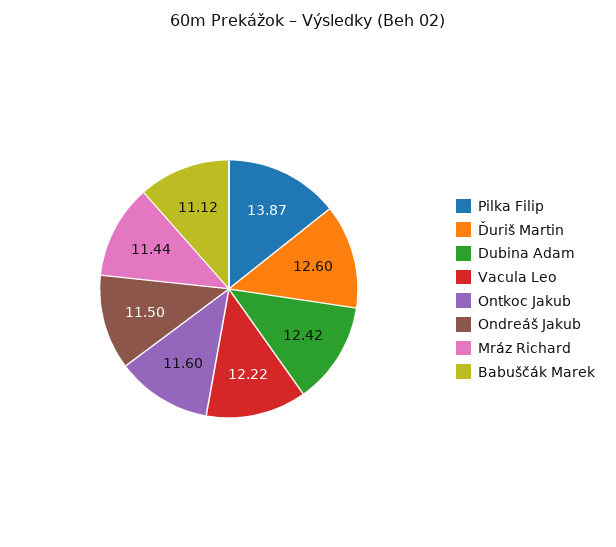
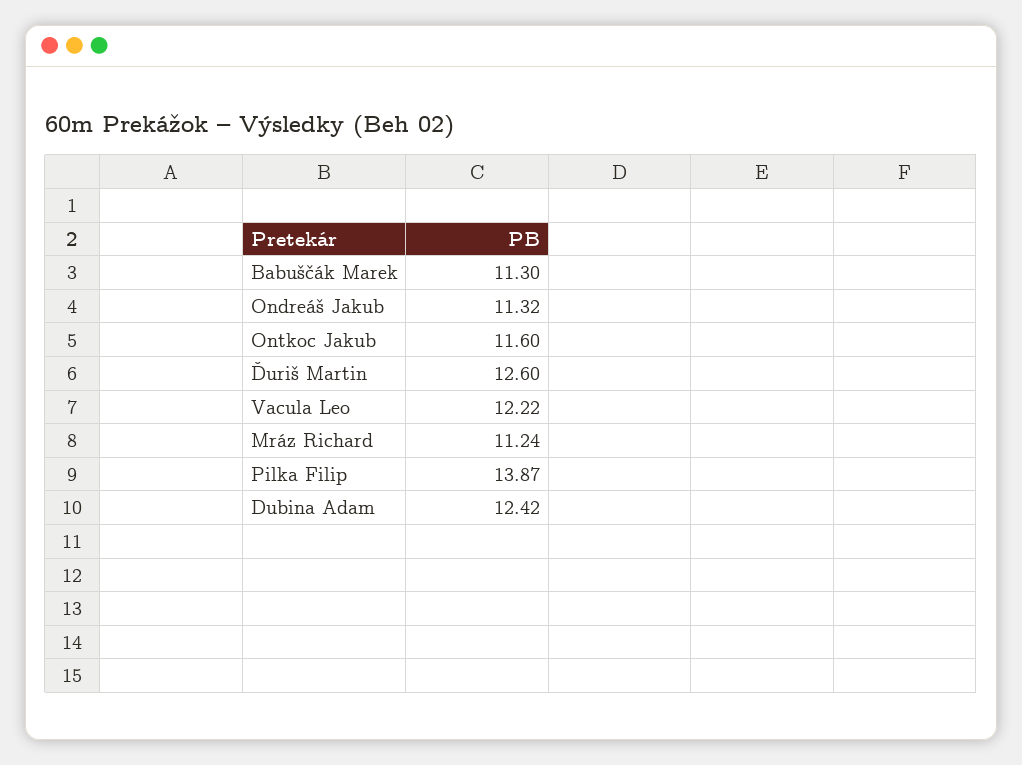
  {
    "Pilka Filip": 13.87,
    "Ďuriš Martin": 12.6,
    "Dubina Adam": 12.42,
    "Vacula Leo": 12.22,
    "Ontkoc Jakub": 11.6,
-   "Ondreáš Jakub": 11.5,
+   "Ondreáš Jakub": 11.32,
-   "Mráz Richard": 11.44,
+   "Mráz Richard": 11.24,
-   "Babuščák Marek": 11.12
+   "Babuščák Marek": 11.3
  }

